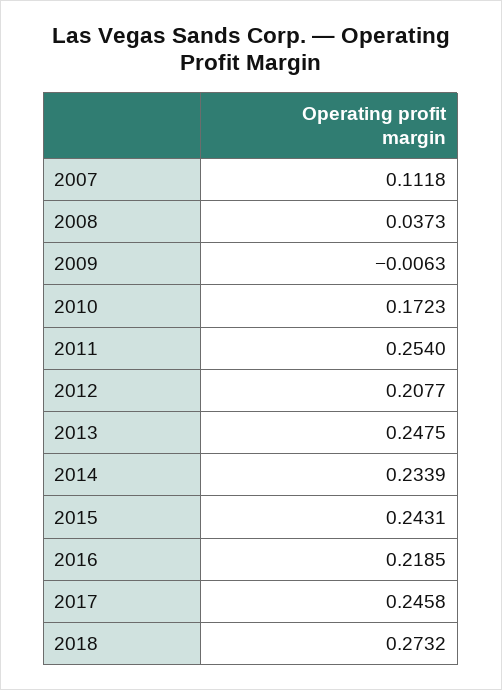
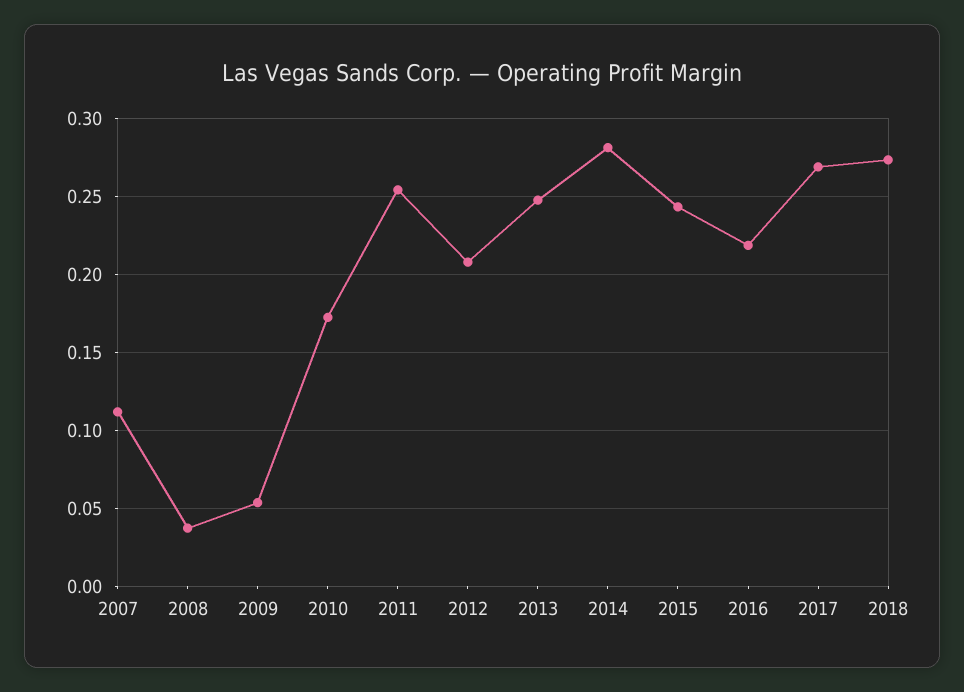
  {
    "2007": 0.1118,
    "2008": 0.0373,
-   "2009": -0.0063,
+   "2009": 0.055,
    "2010": 0.1723,
    "2011": 0.254,
    "2012": 0.2077,
    "2013": 0.2475,
-   "2014": 0.2339,
+   "2014": 0.28,
    "2015": 0.2431,
    "2016": 0.2185,
-   "2017": 0.2458,
+   "2017": 0.27,
    "2018": 0.2732
  }

